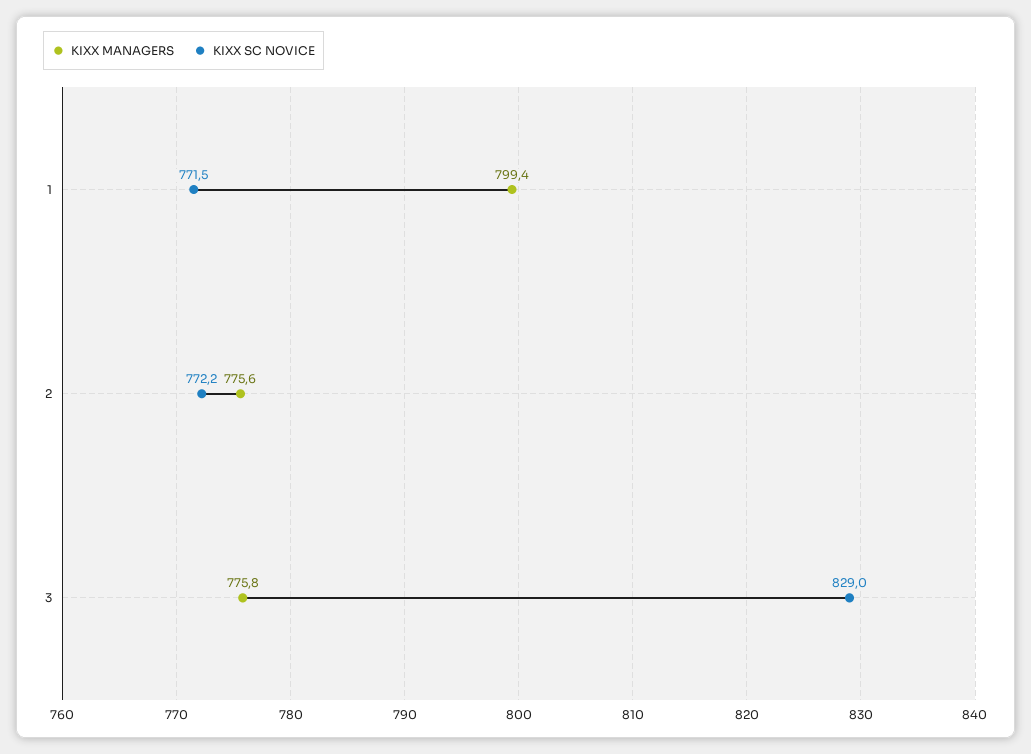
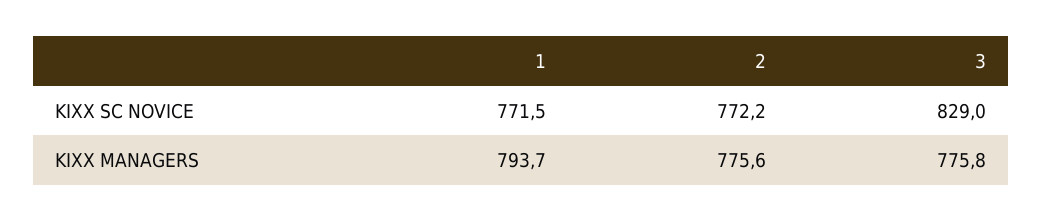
  {
    "KIXX MANAGERS": {
-     "1": 799.4,
+     "1": 793.7,
      "2": 775.6,
      "3": 775.8
    },
    "KIXX SC NOVICE": {
      "1": 771.5,
      "2": 772.2,
      "3": 829
    }
  }

